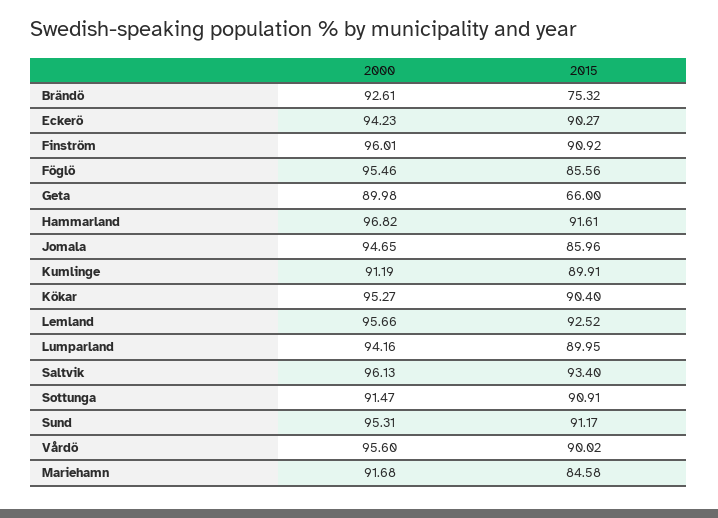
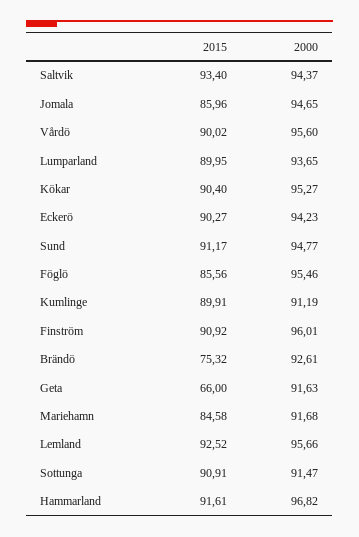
  {
    "2000": {
      "Brändö": 92.61,
      "Eckerö": 94.23,
      "Finström": 96.01,
      "Föglö": 95.46,
-     "Geta": 89.98,
+     "Geta": 91.63,
      "Hammarland": 96.82,
      "Jomala": 94.65,
      "Kumlinge": 91.19,
      "Kökar": 95.27,
      "Lemland": 95.66,
-     "Lumparland": 94.16,
+     "Lumparland": 93.65,
-     "Saltvik": 96.13,
+     "Saltvik": 94.37,
      "Sottunga": 91.47,
-     "Sund": 95.31,
+     "Sund": 94.77,
      "Vårdö": 95.6,
      "Mariehamn": 91.68
    },
    "2015": {
      "Brändö": 75.32,
      "Eckerö": 90.27,
      "Finström": 90.92,
      "Föglö": 85.56,
      "Geta": 66,
      "Hammarland": 91.61,
      "Jomala": 85.96,
      "Kumlinge": 89.91,
      "Kökar": 90.4,
      "Lemland": 92.52,
      "Lumparland": 89.95,
      "Saltvik": 93.4,
      "Sottunga": 90.91,
      "Sund": 91.17,
      "Vårdö": 90.02,
      "Mariehamn": 84.58
    }
  }

